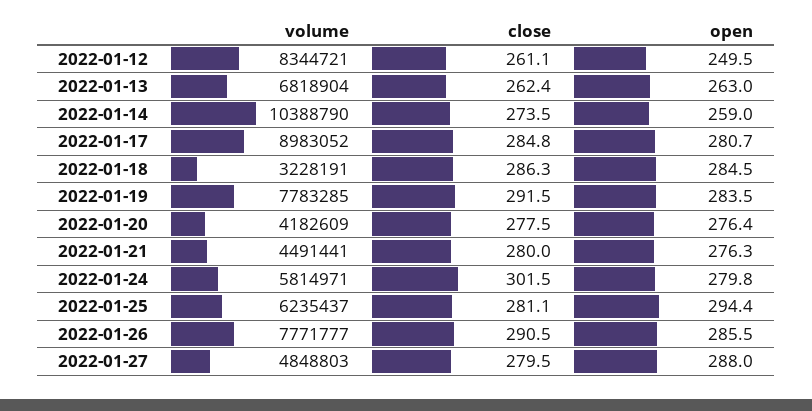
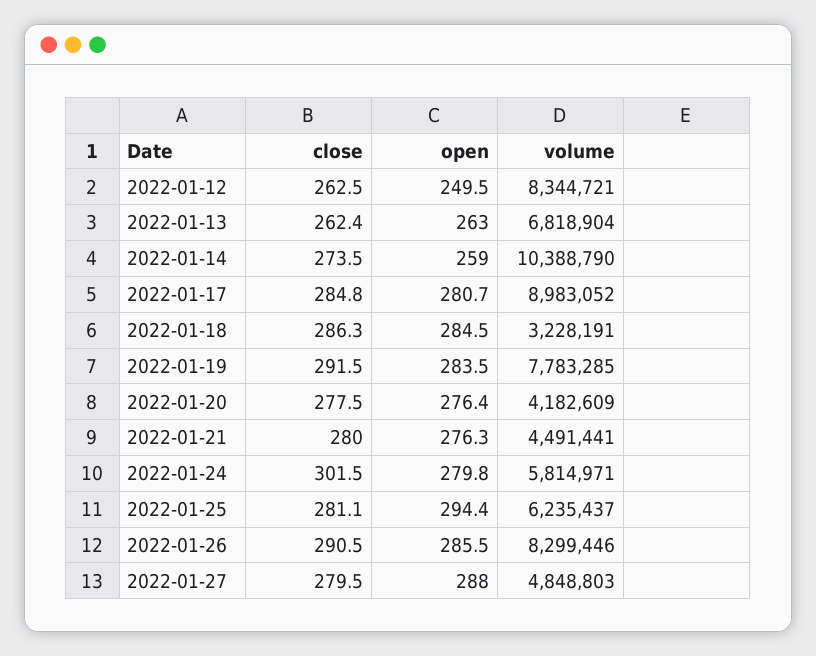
  {
    "volume": {
      "2022-01-12": 8344721,
      "2022-01-13": 6818904,
      "2022-01-14": 10388790,
      "2022-01-17": 8983052,
      "2022-01-18": 3228191,
      "2022-01-19": 7783285,
      "2022-01-20": 4182609,
      "2022-01-21": 4491441,
      "2022-01-24": 5814971,
      "2022-01-25": 6235437,
-     "2022-01-26": 7771777,
+     "2022-01-26": 8299446,
      "2022-01-27": 4848803
    },
    "close": {
-     "2022-01-12": 261.1,
+     "2022-01-12": 262.5,
      "2022-01-13": 262.4,
      "2022-01-14": 273.5,
      "2022-01-17": 284.8,
      "2022-01-18": 286.3,
      "2022-01-19": 291.5,
      "2022-01-20": 277.5,
      "2022-01-21": 280,
      "2022-01-24": 301.5,
      "2022-01-25": 281.1,
      "2022-01-26": 290.5,
      "2022-01-27": 279.5
    },
    "open": {
      "2022-01-12": 249.5,
      "2022-01-13": 263,
      "2022-01-14": 259,
      "2022-01-17": 280.7,
      "2022-01-18": 284.5,
      "2022-01-19": 283.5,
      "2022-01-20": 276.4,
      "2022-01-21": 276.3,
      "2022-01-24": 279.8,
      "2022-01-25": 294.4,
      "2022-01-26": 285.5,
      "2022-01-27": 288
    }
  }

